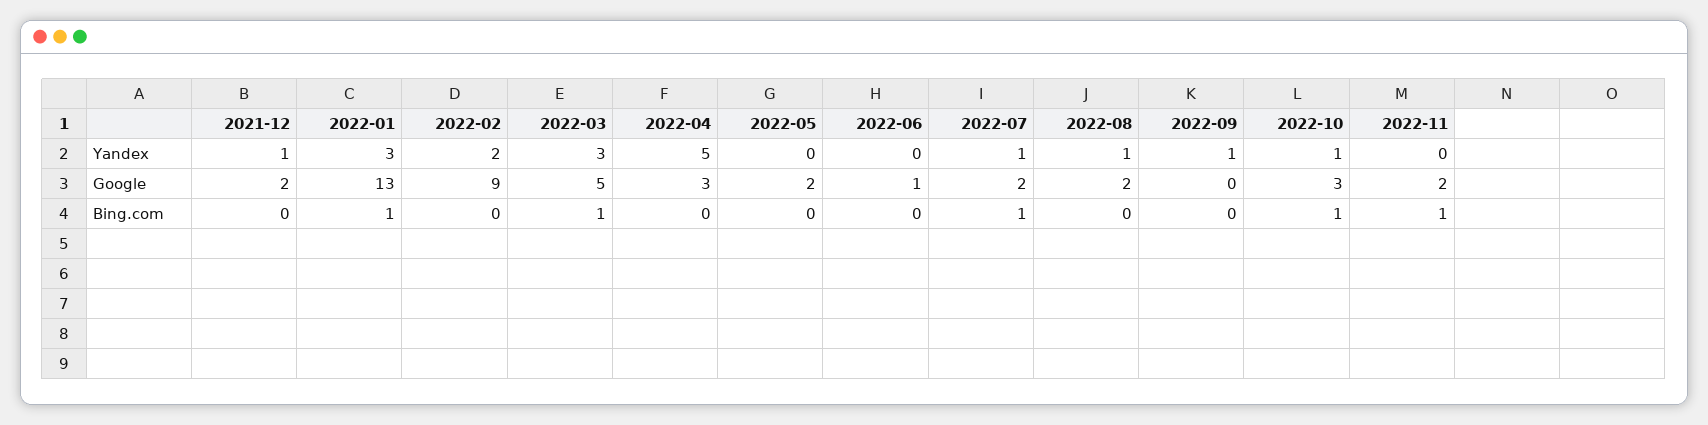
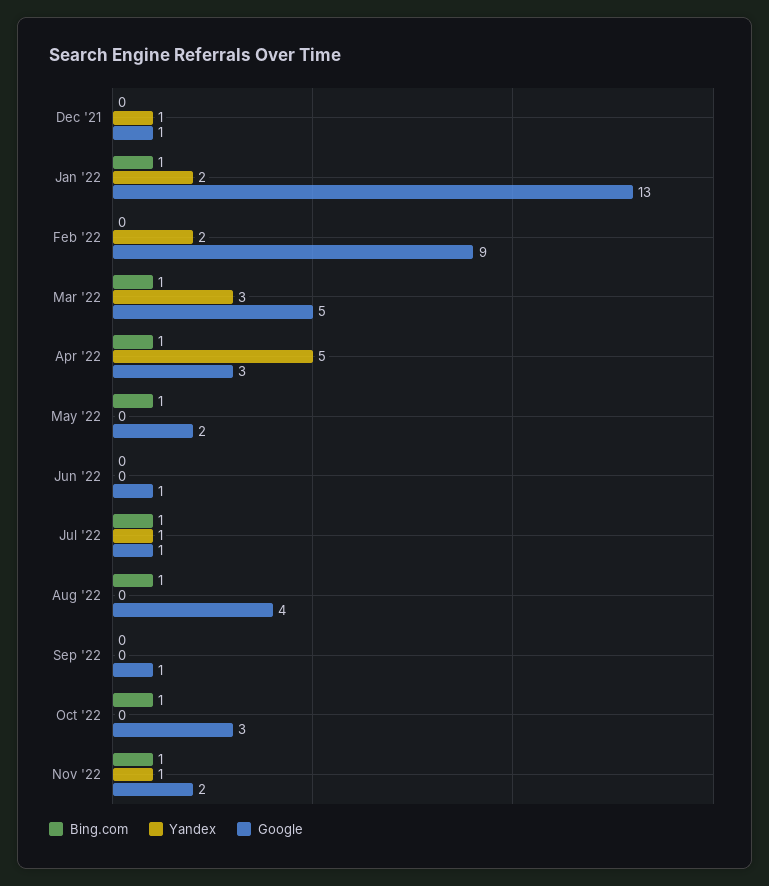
  {
    "Yandex": {
      "2021-12": 1,
-     "2022-01": 3,
+     "2022-01": 2,
      "2022-02": 2,
      "2022-03": 3,
      "2022-04": 5,
      "2022-05": 0,
      "2022-06": 0,
      "2022-07": 1,
-     "2022-08": 1,
+     "2022-08": 0,
-     "2022-09": 1,
+     "2022-09": 0,
-     "2022-10": 1,
+     "2022-10": 0,
-     "2022-11": 0
+     "2022-11": 1
    },
    "Google": {
-     "2021-12": 2,
+     "2021-12": 1,
      "2022-01": 13,
      "2022-02": 9,
      "2022-03": 5,
      "2022-04": 3,
      "2022-05": 2,
      "2022-06": 1,
-     "2022-07": 2,
+     "2022-07": 1,
-     "2022-08": 2,
+     "2022-08": 4,
-     "2022-09": 0,
+     "2022-09": 1,
      "2022-10": 3,
      "2022-11": 2
    },
    "Bing.com": {
      "2021-12": 0,
      "2022-01": 1,
      "2022-02": 0,
      "2022-03": 1,
-     "2022-04": 0,
+     "2022-04": 1,
-     "2022-05": 0,
+     "2022-05": 1,
      "2022-06": 0,
      "2022-07": 1,
-     "2022-08": 0,
+     "2022-08": 1,
      "2022-09": 0,
      "2022-10": 1,
      "2022-11": 1
    }
  }

